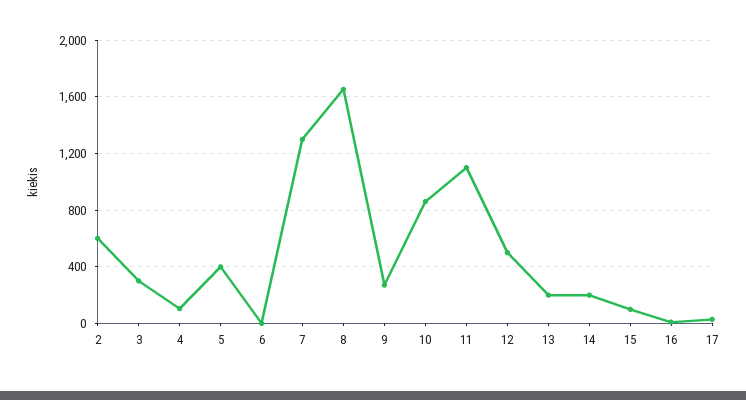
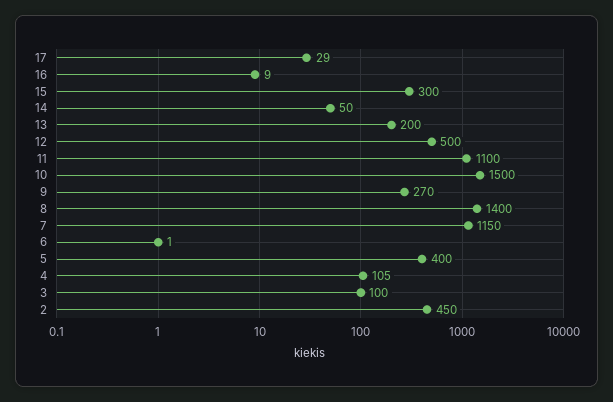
  {
-   "2": 600,
+   "2": 450,
-   "3": 300,
+   "3": 100,
    "4": 105,
    "5": 400,
    "6": 1,
-   "7": 1300,
+   "7": 1150,
-   "8": 1650,
+   "8": 1400,
    "9": 270,
-   "10": 850,
+   "10": 1500,
    "11": 1100,
    "12": 500,
    "13": 200,
-   "14": 200,
+   "14": 50,
-   "15": 100,
+   "15": 300,
    "16": 9,
    "17": 29
  }

